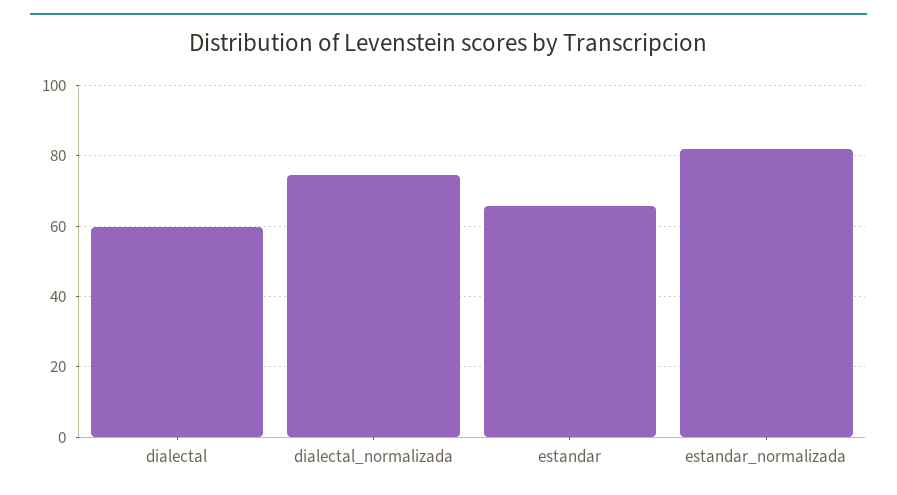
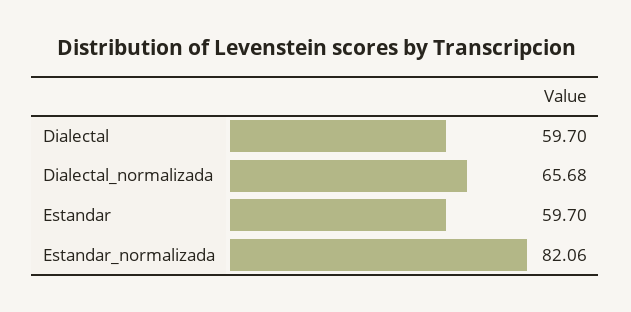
  {
    "dialectal": 59.7,
-   "dialectal_normalizada": 74,
+   "dialectal_normalizada": 65.68,
-   "estandar": 66,
+   "estandar": 59.7,
    "estandar_normalizada": 82.06
  }

